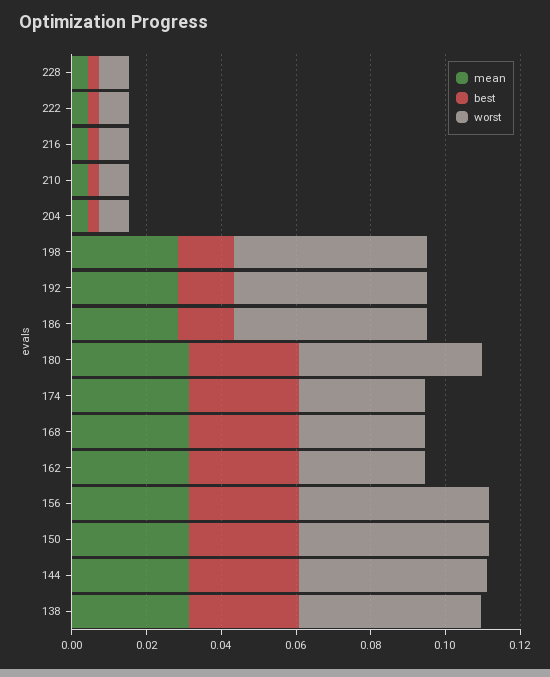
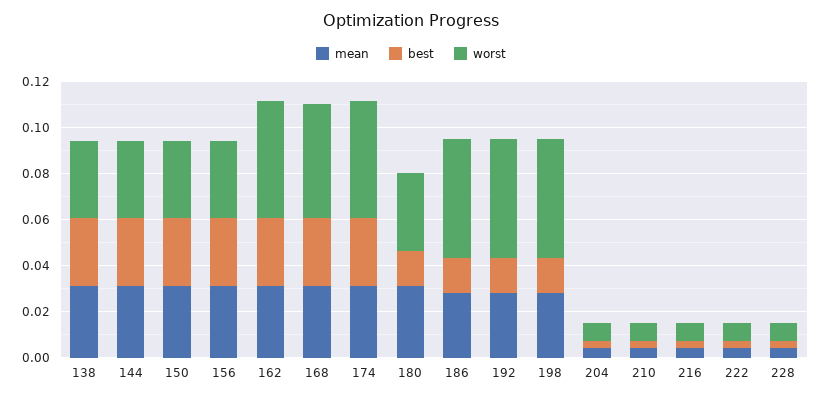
  {
    "mean": {
      "228": 0.005,
      "222": 0.005,
      "216": 0.005,
      "210": 0.005,
      "204": 0.005,
      "198": 0.03,
      "192": 0.03,
      "186": 0.03,
      "180": 0.03,
      "174": 0.03,
      "168": 0.03,
      "162": 0.03,
      "156": 0.03,
      "150": 0.03,
      "144": 0.03,
      "138": 0.03
    },
    "best": {
      "228": 0.005,
      "222": 0.005,
      "216": 0.005,
      "210": 0.005,
      "204": 0.005,
      "198": 0.015,
      "192": 0.015,
      "186": 0.015,
-     "180": 0.03,
+     "180": 0.015,
      "174": 0.03,
      "168": 0.03,
      "162": 0.03,
      "156": 0.03,
      "150": 0.03,
      "144": 0.03,
      "138": 0.03
    },
    "worst": {
      "228": 0.01,
      "222": 0.01,
      "216": 0.01,
      "210": 0.01,
      "204": 0.01,
      "198": 0.05,
      "192": 0.05,
      "186": 0.05,
-     "180": 0.05,
+     "180": 0.035,
-     "174": 0.035,
+     "174": 0.05,
-     "168": 0.035,
+     "168": 0.05,
-     "162": 0.035,
+     "162": 0.05,
-     "156": 0.05,
+     "156": 0.035,
-     "150": 0.05,
+     "150": 0.035,
-     "144": 0.05,
+     "144": 0.035,
-     "138": 0.05
+     "138": 0.035
    }
  }

